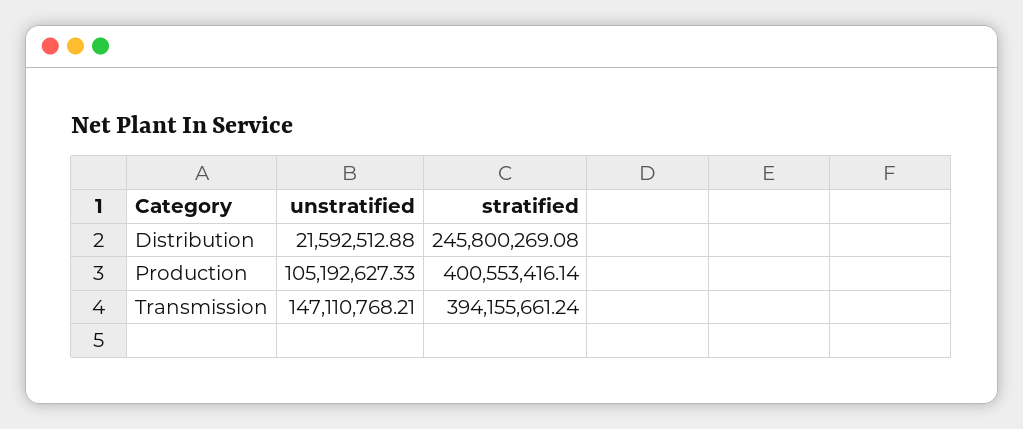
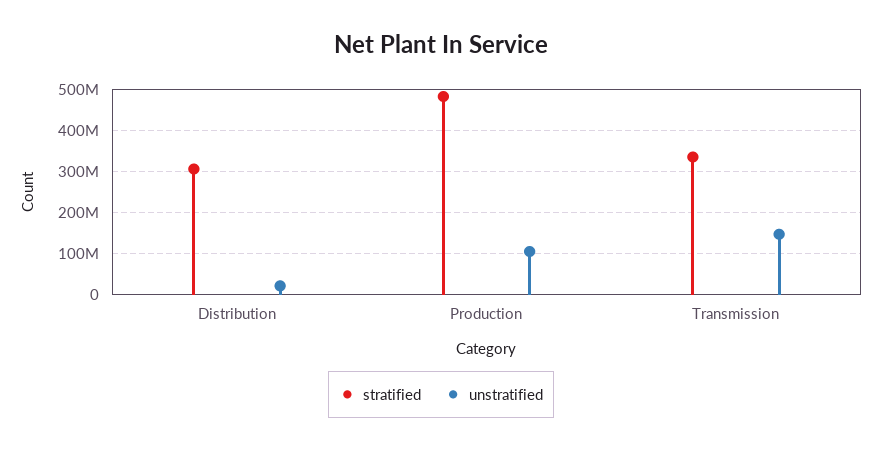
  {
    "unstratified": {
      "Distribution": 21592512.88,
      "Production": 105192627.33,
      "Transmission": 147110768.21
    },
    "stratified": {
-     "Distribution": 245800269.08,
+     "Distribution": 300000000,
-     "Production": 400553416.14,
+     "Production": 480000000,
-     "Transmission": 394155661.24
+     "Transmission": 340000000
    }
  }

